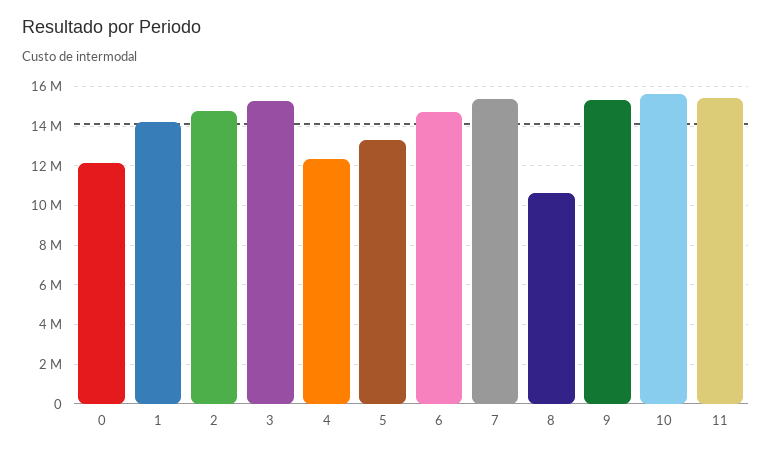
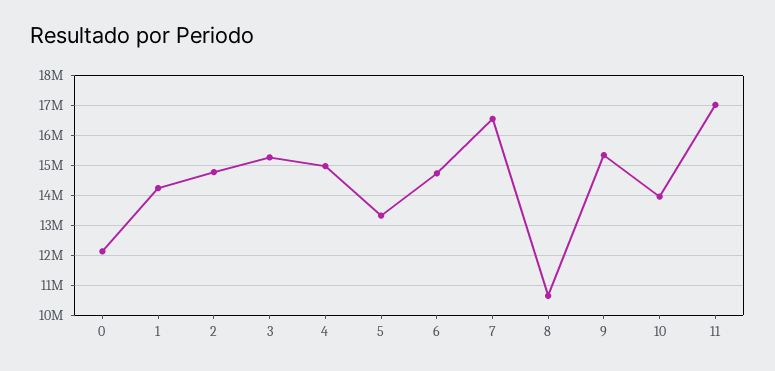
  {
    "0": 12250000,
    "1": 14250000,
    "2": 14750000,
    "3": 15250000,
-   "4": 12500000,
+   "4": 15000000,
    "5": 13250000,
    "6": 14750000,
-   "7": 15500000,
+   "7": 16500000,
    "8": 10750000,
    "9": 15250000,
-   "10": 15500000,
+   "10": 14000000,
-   "11": 15500000
+   "11": 17000000
  }

